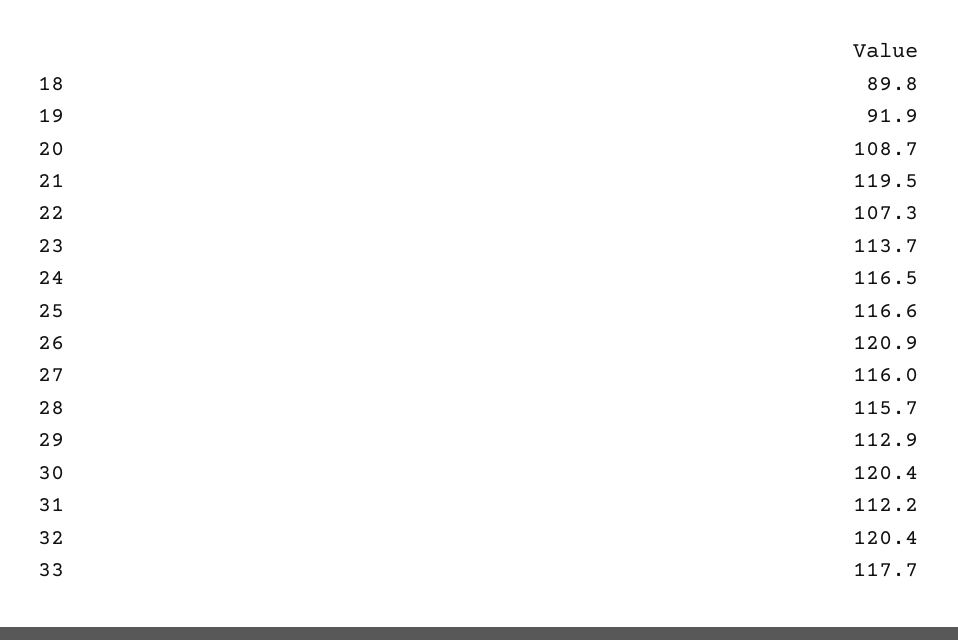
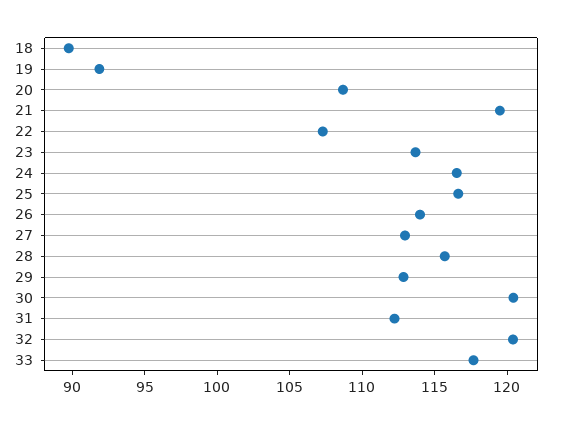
  {
    "18": 89.8,
    "19": 91.9,
    "20": 108.7,
    "21": 119.5,
    "22": 107.3,
    "23": 113.7,
    "24": 116.5,
    "25": 116.6,
-   "26": 120.9,
+   "26": 114,
-   "27": 116,
+   "27": 113,
    "28": 115.7,
    "29": 112.9,
    "30": 120.4,
    "31": 112.2,
    "32": 120.4,
    "33": 117.7
  }

